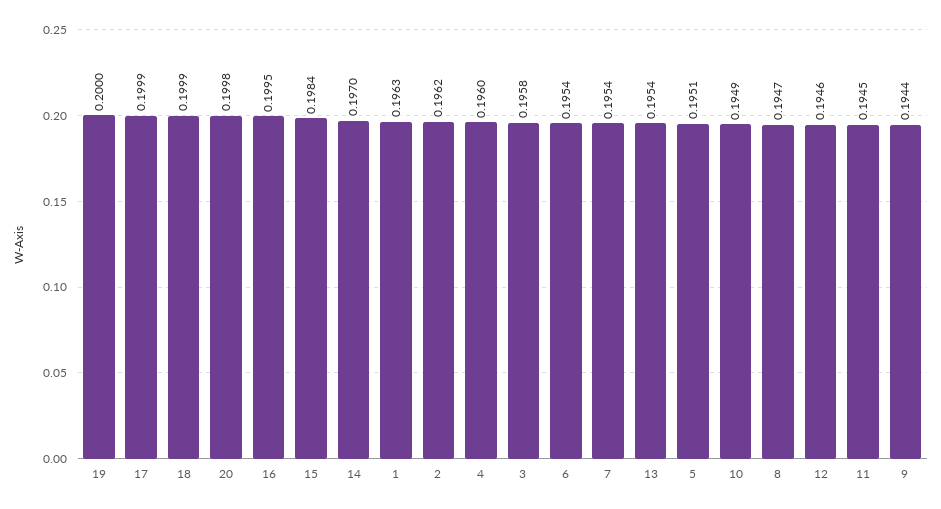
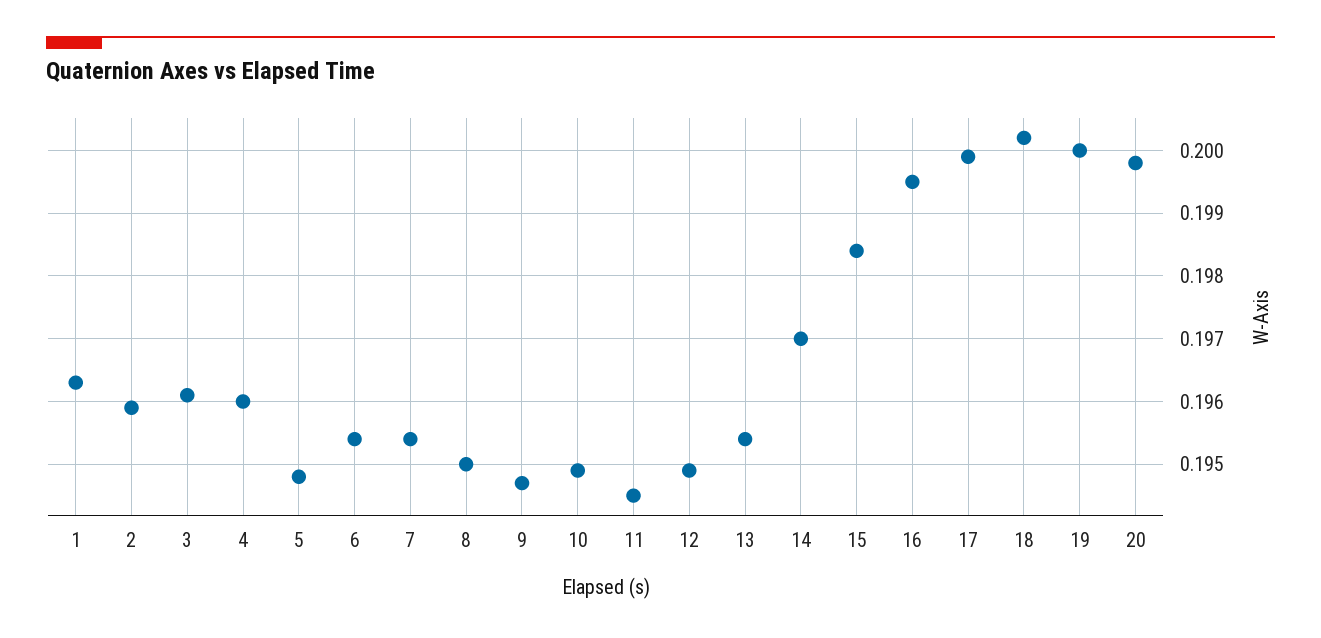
  {
    "19": 0.2,
    "17": 0.1999,
-   "18": 0.1999,
+   "18": 0.2002,
    "20": 0.1998,
    "16": 0.1995,
    "15": 0.1984,
    "14": 0.197,
    "1": 0.1963,
-   "2": 0.1962,
+   "2": 0.1959,
    "4": 0.196,
-   "3": 0.1958,
+   "3": 0.1961,
    "6": 0.1954,
    "7": 0.1954,
    "13": 0.1954,
-   "5": 0.1951,
+   "5": 0.1948,
    "10": 0.1949,
-   "8": 0.1947,
+   "8": 0.195,
-   "12": 0.1946,
+   "12": 0.1949,
    "11": 0.1945,
-   "9": 0.1944
+   "9": 0.1947
  }

